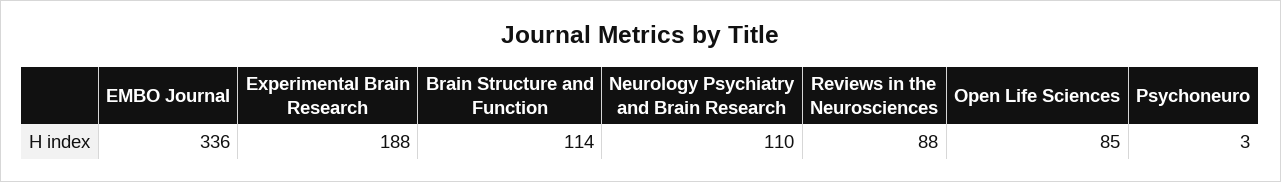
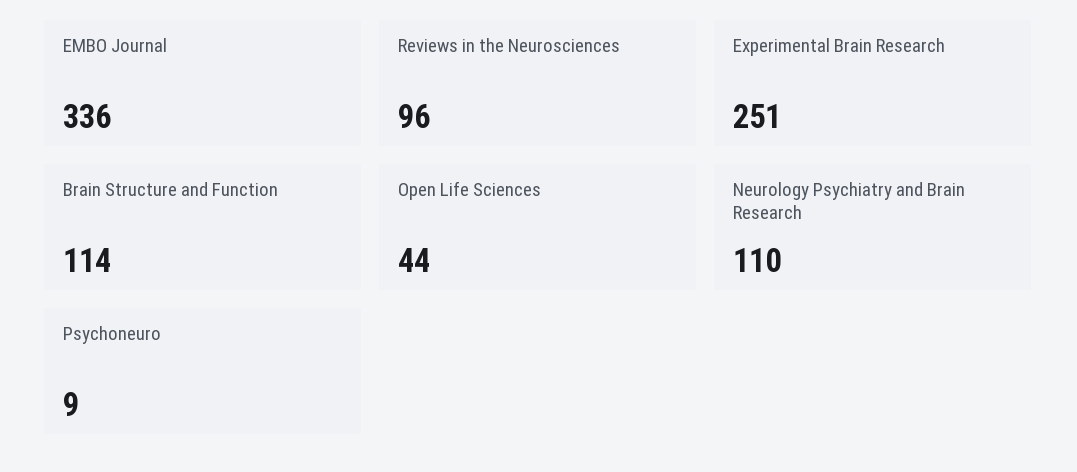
  {
    "EMBO Journal": 336,
-   "Experimental Brain Research": 188,
+   "Experimental Brain Research": 251,
    "Brain Structure and Function": 114,
    "Neurology Psychiatry and Brain Research": 110,
-   "Reviews in the Neurosciences": 88,
+   "Reviews in the Neurosciences": 96,
-   "Open Life Sciences": 85,
+   "Open Life Sciences": 44,
-   "Psychoneuro": 3
+   "Psychoneuro": 9
  }

